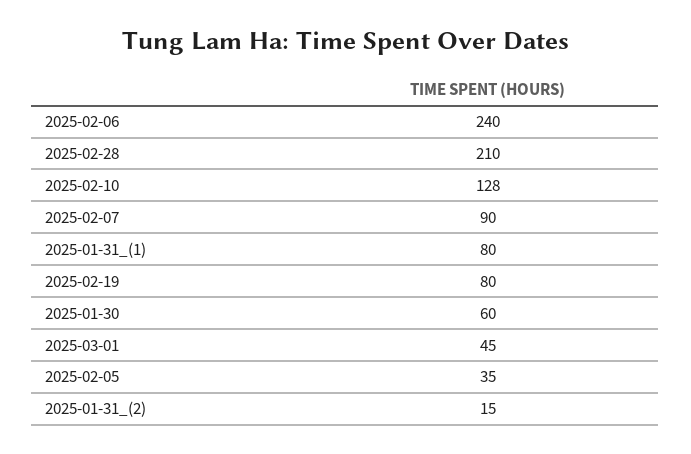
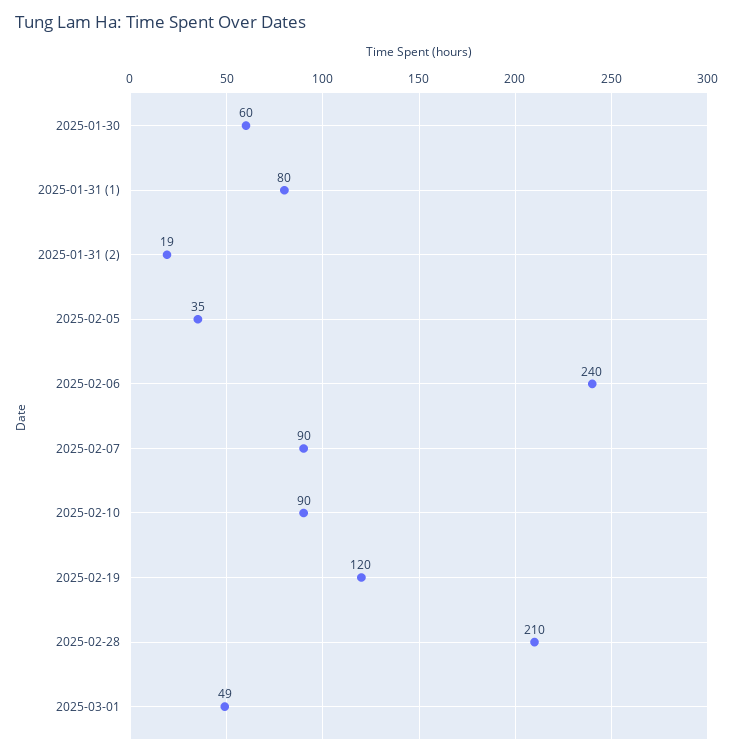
  {
    "2025-02-06": 240,
    "2025-02-28": 210,
-   "2025-02-10": 128,
+   "2025-02-10": 90,
    "2025-02-07": 90,
    "2025-01-31_(1)": 80,
-   "2025-02-19": 80,
+   "2025-02-19": 120,
    "2025-01-30": 60,
-   "2025-03-01": 45,
+   "2025-03-01": 49,
    "2025-02-05": 35,
-   "2025-01-31_(2)": 15
+   "2025-01-31_(2)": 19
  }

